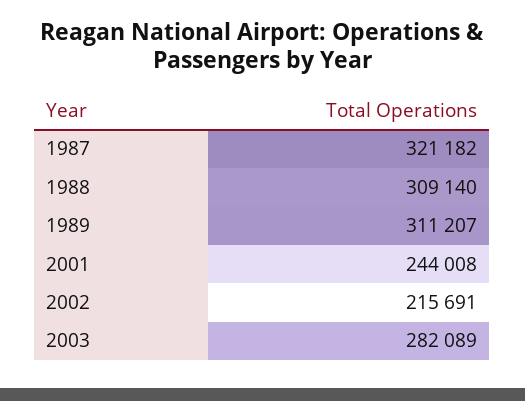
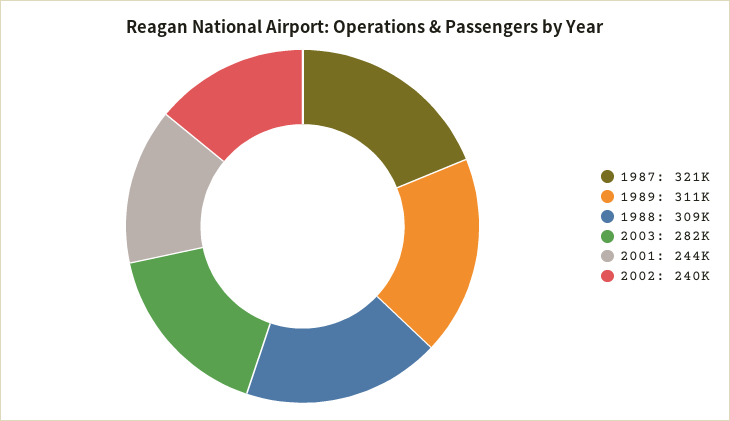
  {
    "1987": 321182,
    "1988": 309140,
    "1989": 311207,
    "2001": 244008,
-   "2002": 215691,
+   "2002": 240000,
    "2003": 282089
  }

